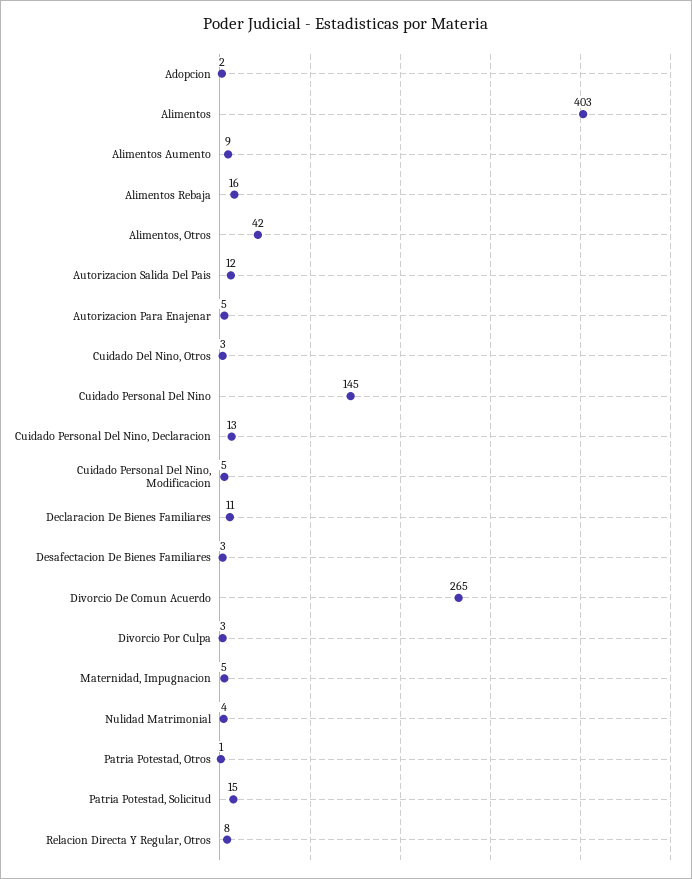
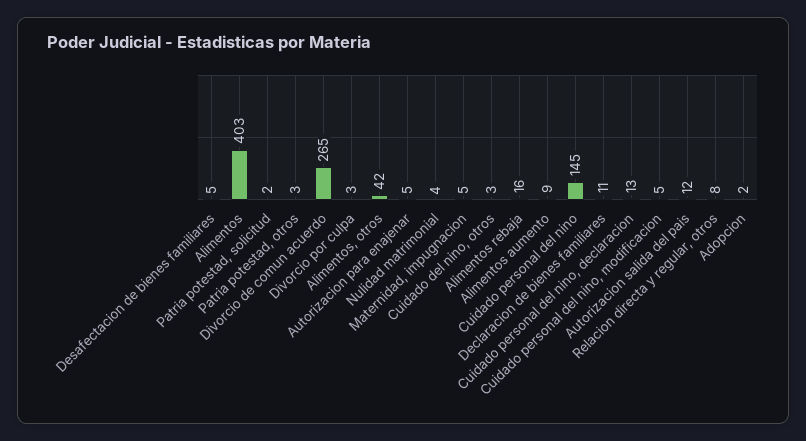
  {
    "Adopcion": 2,
    "Alimentos": 403,
    "Alimentos Aumento": 9,
    "Alimentos Rebaja": 16,
    "Alimentos, Otros": 42,
    "Autorizacion Salida Del Pais": 12,
    "Autorizacion Para Enajenar": 5,
    "Cuidado Del Nino, Otros": 3,
    "Cuidado Personal Del Nino": 145,
    "Cuidado Personal Del Nino, Declaracion": 13,
    "Cuidado Personal Del Nino, Modificacion": 5,
    "Declaracion De Bienes Familiares": 11,
-   "Desafectacion De Bienes Familiares": 3,
+   "Desafectacion De Bienes Familiares": 5,
    "Divorcio De Comun Acuerdo": 265,
    "Divorcio Por Culpa": 3,
    "Maternidad, Impugnacion": 5,
    "Nulidad Matrimonial": 4,
-   "Patria Potestad, Otros": 1,
+   "Patria Potestad, Otros": 3,
-   "Patria Potestad, Solicitud": 15,
+   "Patria Potestad, Solicitud": 2,
    "Relacion Directa Y Regular, Otros": 8
  }

